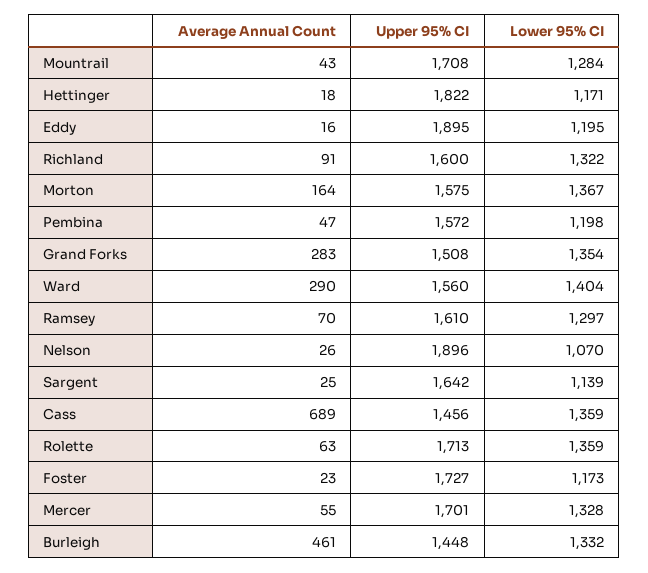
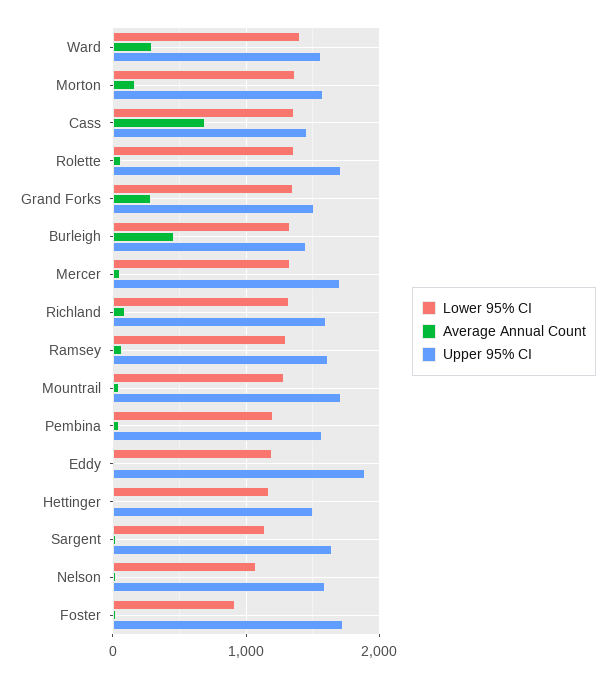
  {
    "Average Annual Count": {
      "Mountrail": 43,
      "Hettinger": 18,
      "Eddy": 16,
      "Richland": 91,
      "Morton": 164,
      "Pembina": 47,
      "Grand Forks": 283,
      "Ward": 290,
      "Ramsey": 70,
      "Nelson": 26,
      "Sargent": 25,
      "Cass": 689,
      "Rolette": 63,
      "Foster": 23,
      "Mercer": 55,
      "Burleigh": 461
    },
    "Upper 95% CI": {
      "Mountrail": 1708,
-     "Hettinger": 1822,
+     "Hettinger": 1500,
      "Eddy": 1895,
      "Richland": 1600,
      "Morton": 1575,
      "Pembina": 1572,
      "Grand Forks": 1508,
      "Ward": 1560,
      "Ramsey": 1610,
-     "Nelson": 1896,
+     "Nelson": 1600,
      "Sargent": 1642,
      "Cass": 1456,
      "Rolette": 1713,
      "Foster": 1727,
      "Mercer": 1701,
      "Burleigh": 1448
    },
    "Lower 95% CI": {
      "Mountrail": 1284,
      "Hettinger": 1171,
      "Eddy": 1195,
      "Richland": 1322,
      "Morton": 1367,
      "Pembina": 1198,
      "Grand Forks": 1354,
      "Ward": 1404,
      "Ramsey": 1297,
      "Nelson": 1070,
      "Sargent": 1139,
      "Cass": 1359,
      "Rolette": 1359,
-     "Foster": 1173,
+     "Foster": 900,
      "Mercer": 1328,
      "Burleigh": 1332
    }
  }

